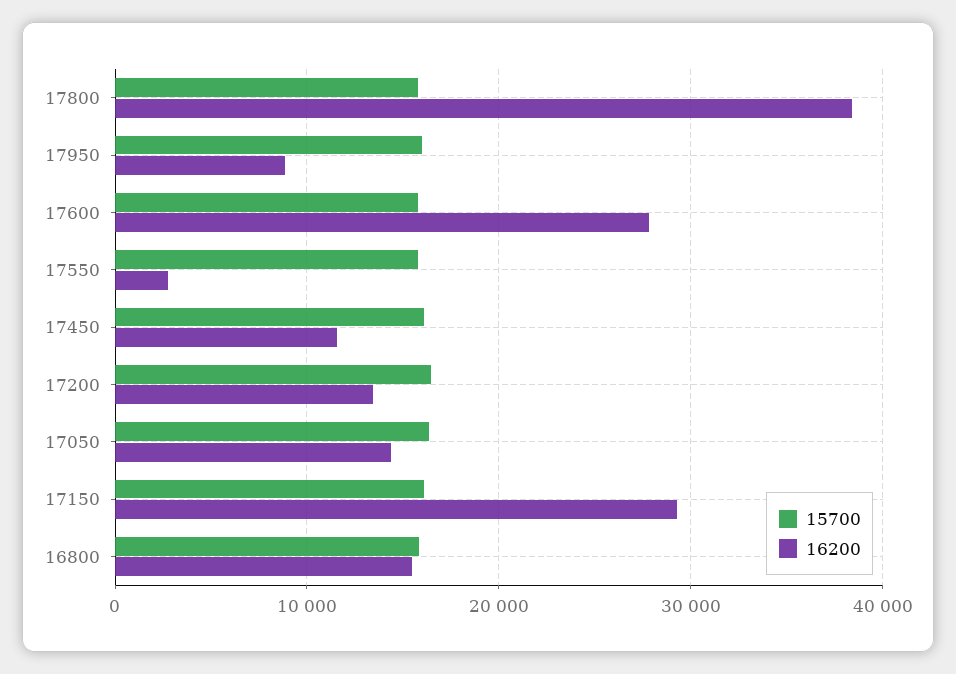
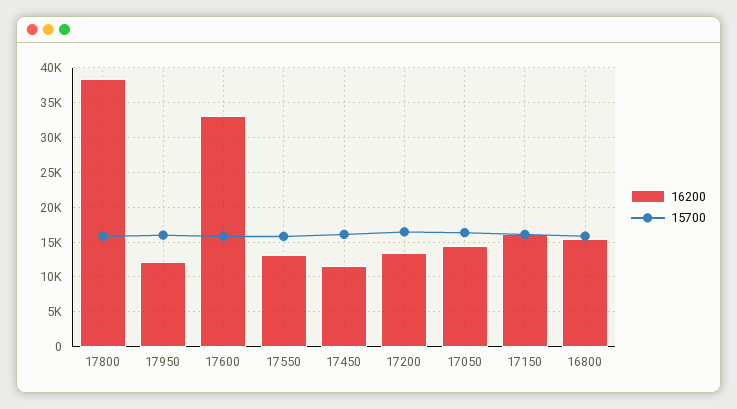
  {
    "15700": {
      "17800": 16000,
      "17950": 16000,
      "17600": 16000,
      "17550": 16000,
      "17450": 16000,
      "17200": 16000,
      "17050": 16000,
      "17150": 16000,
      "16800": 16000
    },
    "16200": {
      "17800": 38000,
-     "17950": 9000,
+     "17950": 12000,
-     "17600": 28000,
+     "17600": 33000,
-     "17550": 3000,
+     "17550": 13000,
      "17450": 12000,
      "17200": 13000,
      "17050": 14000,
-     "17150": 29000,
+     "17150": 16000,
      "16800": 15000
    }
  }

